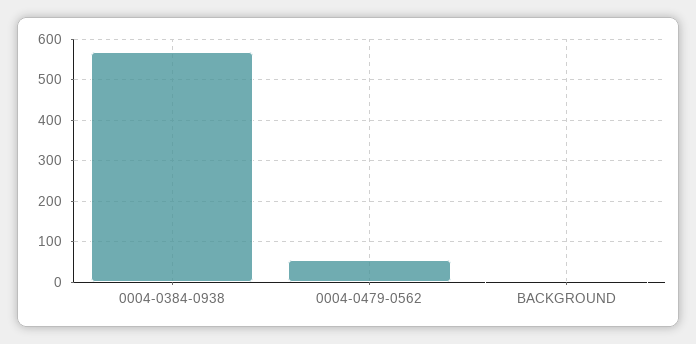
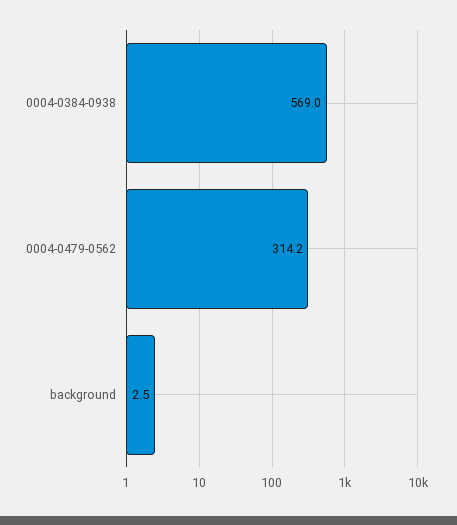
  {
    "0004-0384-0938": 569,
-   "0004-0479-0562": 60,
+   "0004-0479-0562": 314.2,
    "BACKGROUND": 2.5
  }

